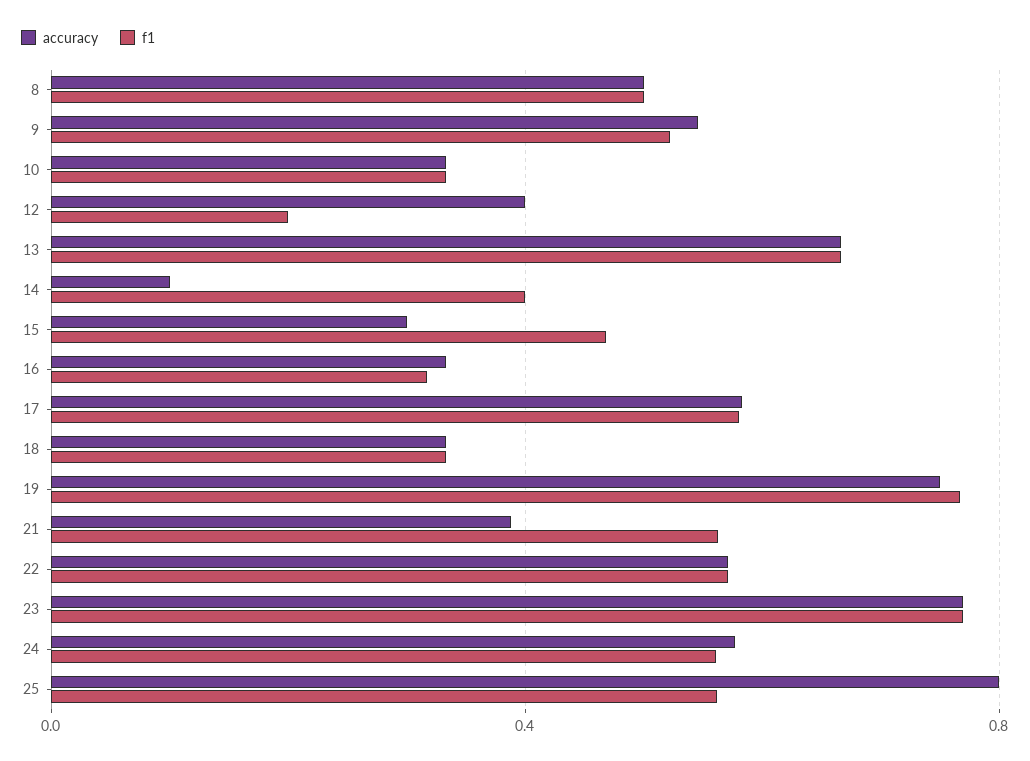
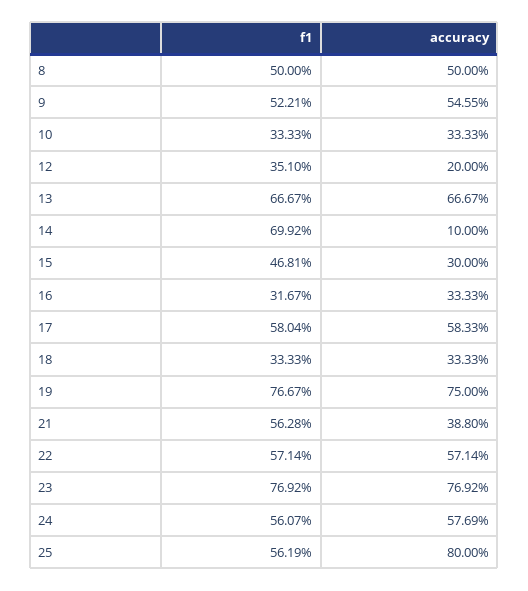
  {
    "accuracy": {
      "8": 0.5,
      "9": 0.5455,
      "10": 0.3333,
-     "12": 0.4,
+     "12": 0.2,
      "13": 0.6667,
      "14": 0.1,
      "15": 0.3,
      "16": 0.3333,
      "17": 0.5833,
      "18": 0.3333,
      "19": 0.75,
      "21": 0.388,
      "22": 0.5714,
      "23": 0.7692,
      "24": 0.5769,
      "25": 0.8
    },
    "f1": {
      "8": 0.5,
      "9": 0.5221,
      "10": 0.3333,
-     "12": 0.2,
+     "12": 0.351,
      "13": 0.6667,
-     "14": 0.4,
+     "14": 0.6992,
      "15": 0.4681,
      "16": 0.3167,
      "17": 0.5804,
      "18": 0.3333,
      "19": 0.7667,
      "21": 0.5628,
      "22": 0.5714,
      "23": 0.7692,
      "24": 0.5607,
      "25": 0.5619
    }
  }

